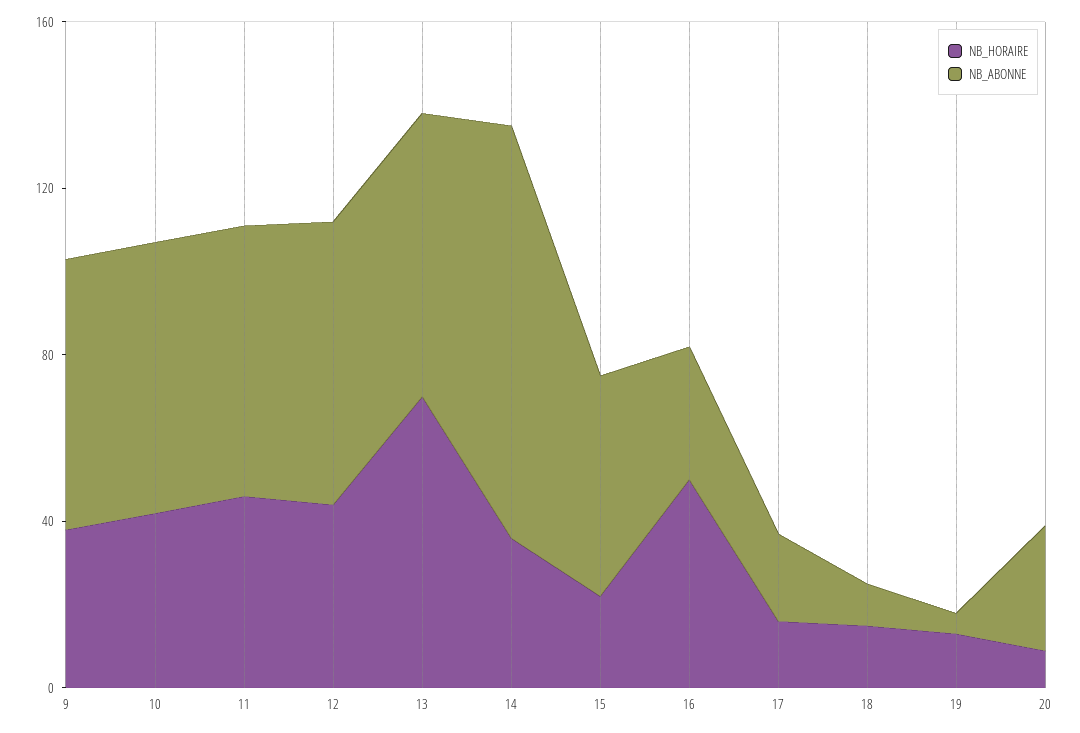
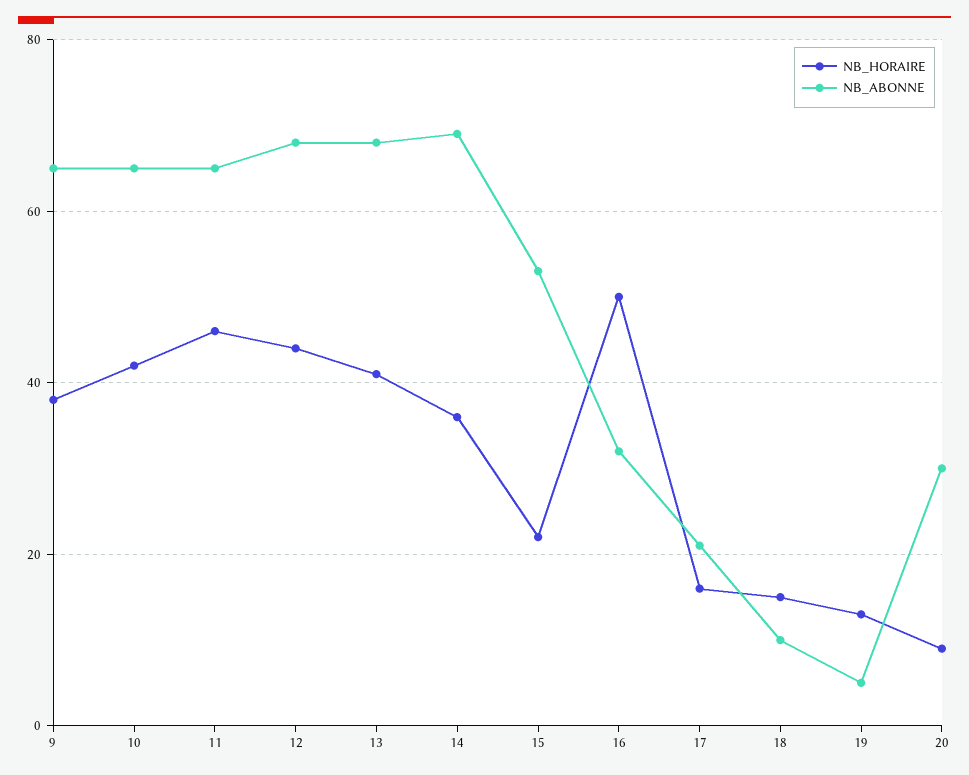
  {
    "NB_HORAIRE": {
      "9": 40,
      "10": 40,
      "11": 45,
      "12": 45,
-     "13": 70,
+     "13": 40,
      "14": 35,
      "15": 20,
      "16": 50,
      "17": 15,
      "18": 15,
      "19": 15,
      "20": 10
    },
    "NB_ABONNE": {
      "9": 65,
      "10": 65,
      "11": 65,
      "12": 70,
      "13": 70,
-     "14": 100,
+     "14": 70,
      "15": 55,
      "16": 30,
      "17": 20,
      "18": 10,
      "19": 5,
      "20": 30
    }
  }

